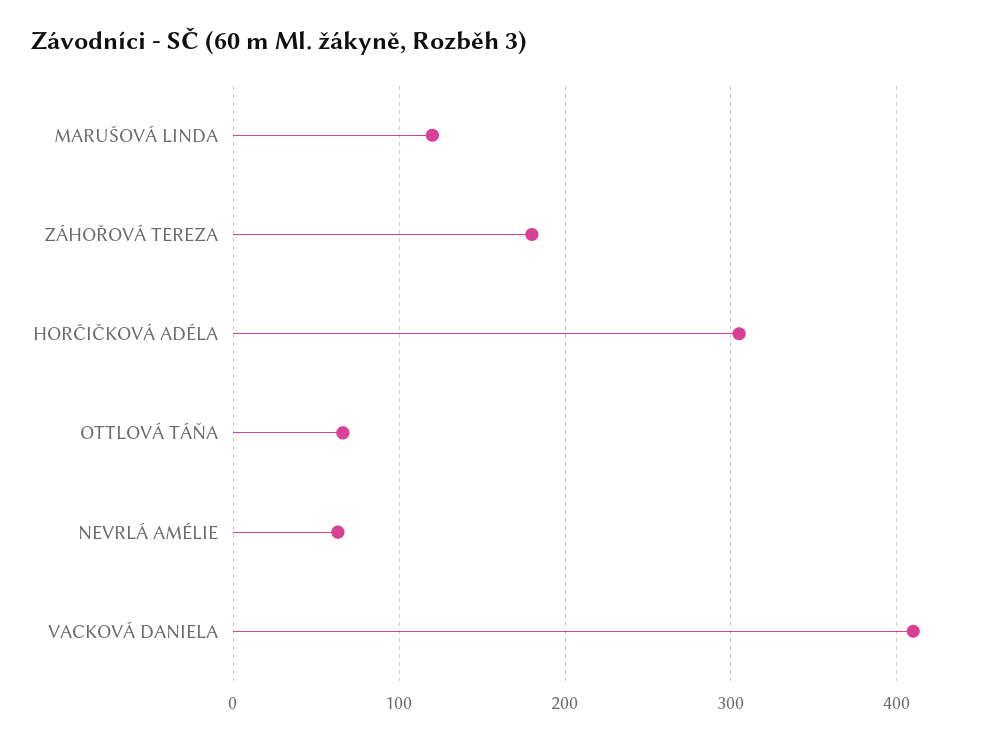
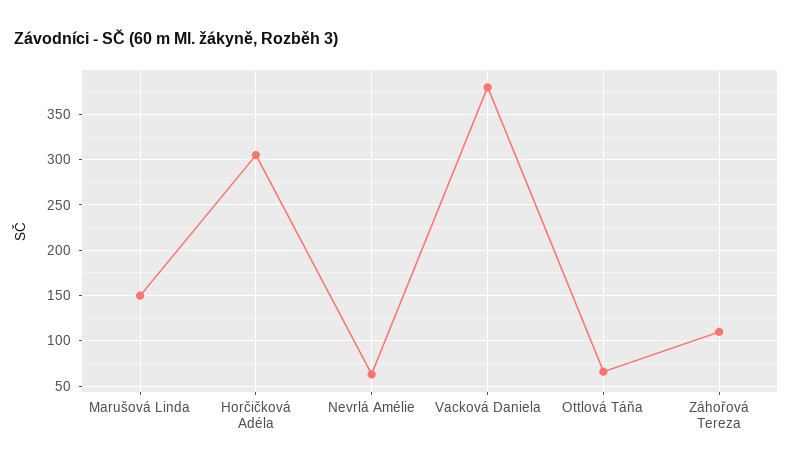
  {
-   "MARUŠOVÁ LINDA": 120,
+   "MARUŠOVÁ LINDA": 150,
-   "ZÁHOŘOVÁ TEREZA": 180,
+   "ZÁHOŘOVÁ TEREZA": 110,
    "HORČIČKOVÁ ADÉLA": 310,
    "OTTLOVÁ TÁŇA": 70,
    "NEVRLÁ AMÉLIE": 60,
-   "VACKOVÁ DANIELA": 410
+   "VACKOVÁ DANIELA": 380
  }

